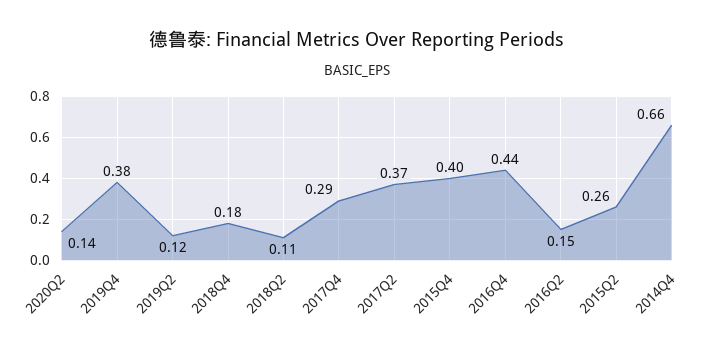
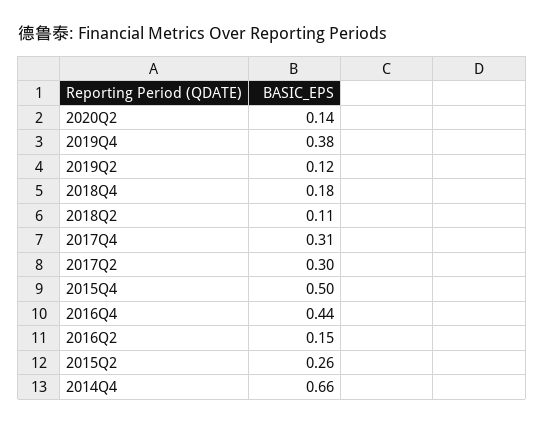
  {
    "2020Q2": 0.14,
    "2019Q4": 0.38,
    "2019Q2": 0.12,
    "2018Q4": 0.18,
    "2018Q2": 0.11,
-   "2017Q4": 0.29,
+   "2017Q4": 0.31,
-   "2017Q2": 0.37,
+   "2017Q2": 0.3,
-   "2015Q4": 0.4,
+   "2015Q4": 0.5,
    "2016Q4": 0.44,
    "2016Q2": 0.15,
    "2015Q2": 0.26,
    "2014Q4": 0.66
  }

